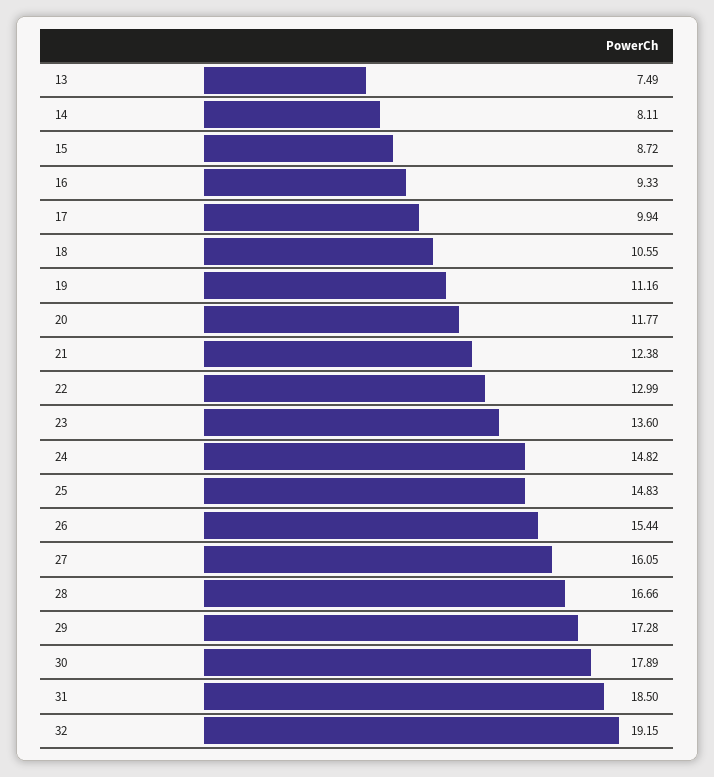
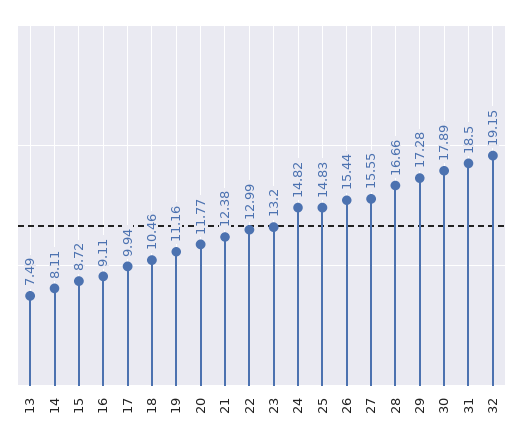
  {
    "13": 7.49,
    "14": 8.11,
    "15": 8.72,
-   "16": 9.33,
+   "16": 9.11,
    "17": 9.94,
-   "18": 10.55,
+   "18": 10.46,
    "19": 11.16,
    "20": 11.77,
    "21": 12.38,
    "22": 12.99,
-   "23": 13.6,
+   "23": 13.2,
    "24": 14.82,
    "25": 14.83,
    "26": 15.44,
-   "27": 16.05,
+   "27": 15.55,
    "28": 16.66,
    "29": 17.28,
    "30": 17.89,
    "31": 18.5,
    "32": 19.15
  }

